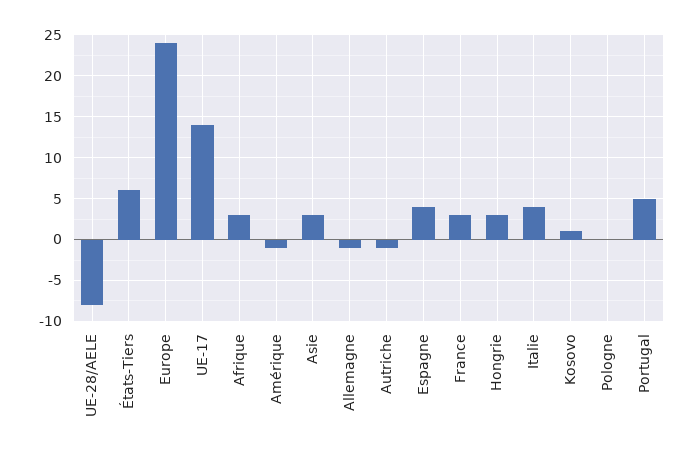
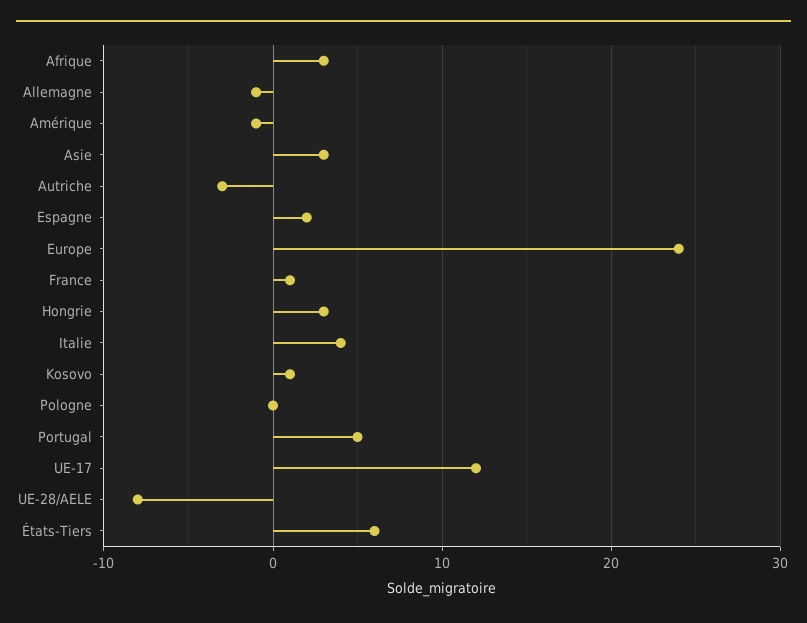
  {
    "UE-28/AELE": -8,
    "États-Tiers": 6,
    "Europe": 24,
-   "UE-17": 14,
+   "UE-17": 12,
    "Afrique": 3,
    "Amérique": -1,
    "Asie": 3,
    "Allemagne": -1,
-   "Autriche": -1,
+   "Autriche": -3,
-   "Espagne": 4,
+   "Espagne": 2,
-   "France": 3,
+   "France": 1,
    "Hongrie": 3,
    "Italie": 4,
    "Kosovo": 1,
    "Pologne": 0,
    "Portugal": 5
  }

